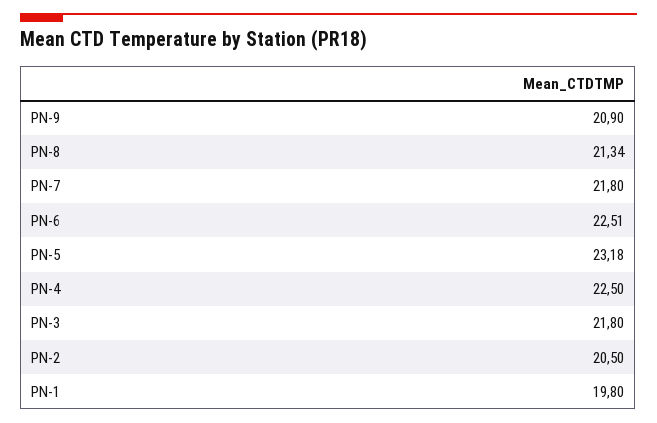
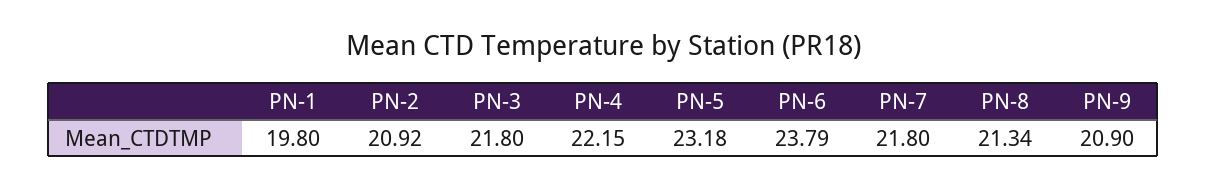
  {
    "PN-9": 20.9,
    "PN-8": 21.34,
    "PN-7": 21.8,
-   "PN-6": 22.51,
+   "PN-6": 23.79,
    "PN-5": 23.18,
-   "PN-4": 22.5,
+   "PN-4": 22.15,
    "PN-3": 21.8,
-   "PN-2": 20.5,
+   "PN-2": 20.92,
    "PN-1": 19.8
  }

